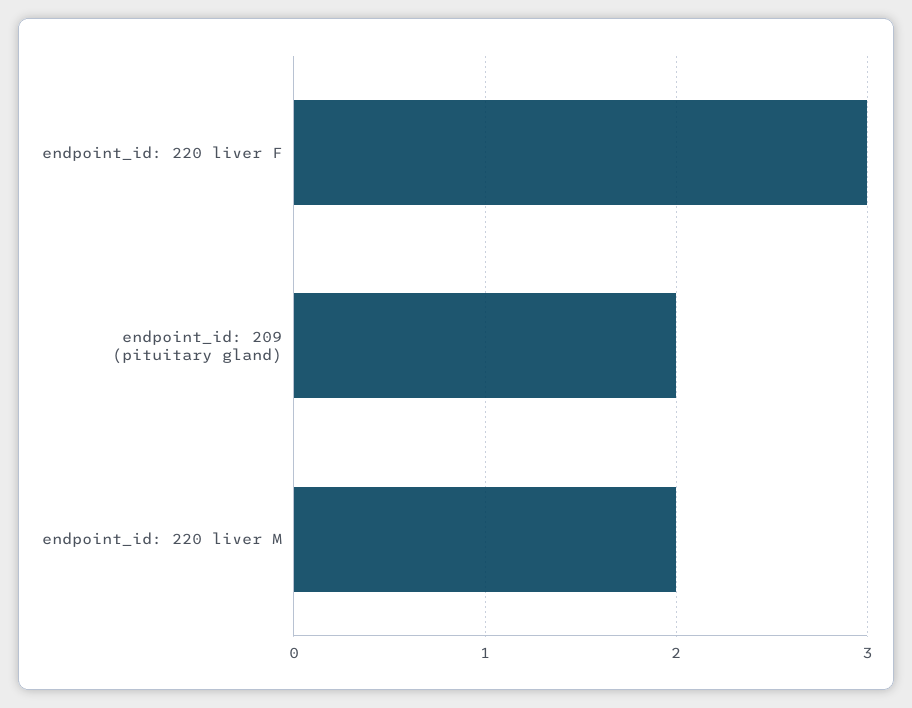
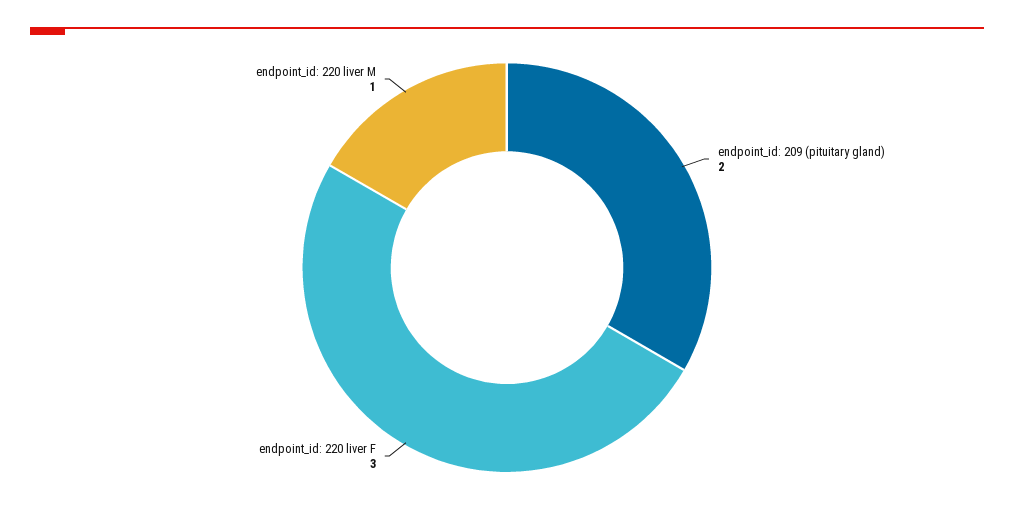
  {
    "endpoint_id: 220 liver F": 3,
    "endpoint_id: 209 (pituitary gland)": 2,
-   "endpoint_id: 220 liver M": 2
+   "endpoint_id: 220 liver M": 1
  }

